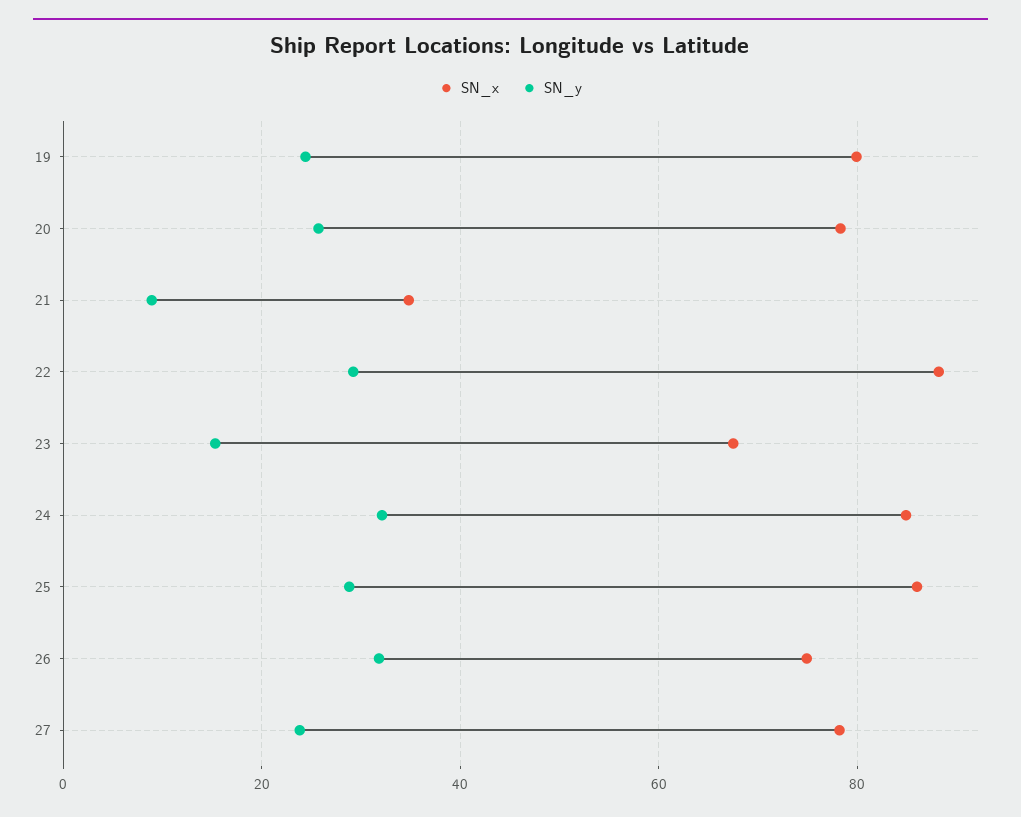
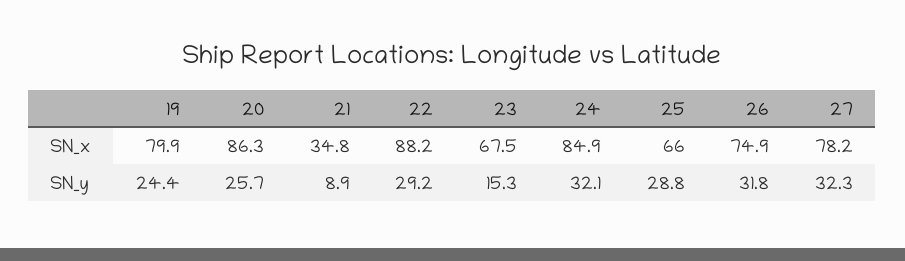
  {
    "SN_x": {
      "19": 79.9,
-     "20": 78,
+     "20": 86.3,
      "21": 34.8,
      "22": 88.2,
      "23": 67.5,
      "24": 84.9,
-     "25": 86,
+     "25": 66,
      "26": 74.9,
      "27": 78.2
    },
    "SN_y": {
      "19": 24.4,
      "20": 25.7,
      "21": 8.9,
      "22": 29.2,
      "23": 15.3,
      "24": 32.1,
      "25": 28.8,
      "26": 31.8,
-     "27": 24
+     "27": 32.3
    }
  }

